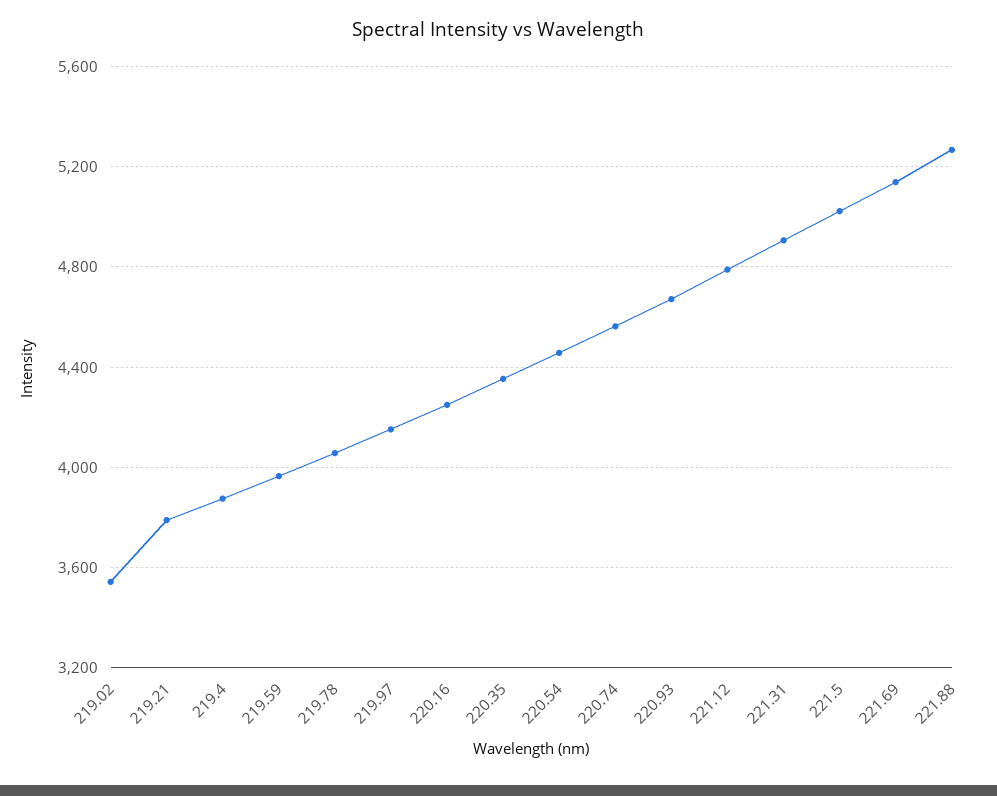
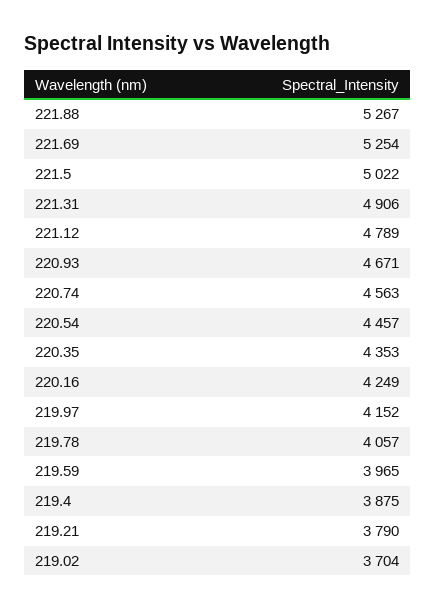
  {
-   "219.02": 3550,
+   "219.02": 3704,
    "219.21": 3790,
    "219.4": 3875,
    "219.59": 3965,
    "219.78": 4057,
    "219.97": 4152,
    "220.16": 4249,
    "220.35": 4353,
    "220.54": 4457,
    "220.74": 4563,
    "220.93": 4671,
    "221.12": 4789,
    "221.31": 4906,
    "221.5": 5022,
-   "221.69": 5150,
+   "221.69": 5254,
    "221.88": 5267
  }

